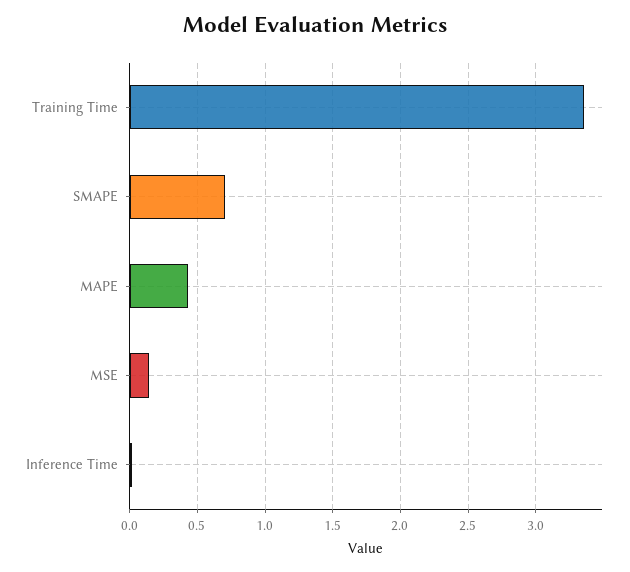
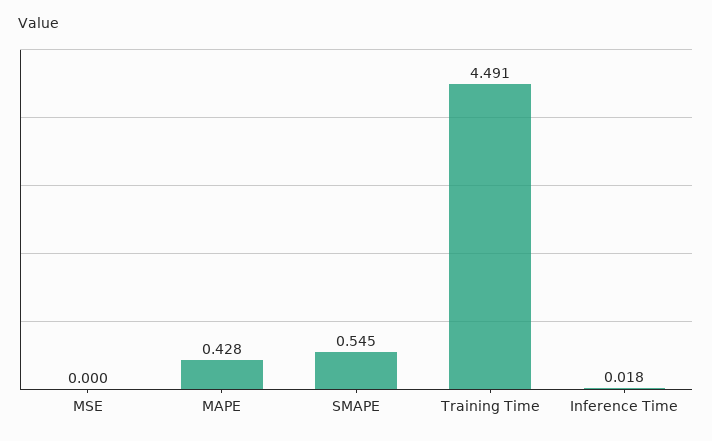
  {
-   "Training Time": 3.35,
+   "Training Time": 4.491,
-   "SMAPE": 0.7,
+   "SMAPE": 0.545,
    "MAPE": 0.428,
-   "MSE": 0.15,
+   "MSE": 0,
    "Inference Time": 0.018
  }

